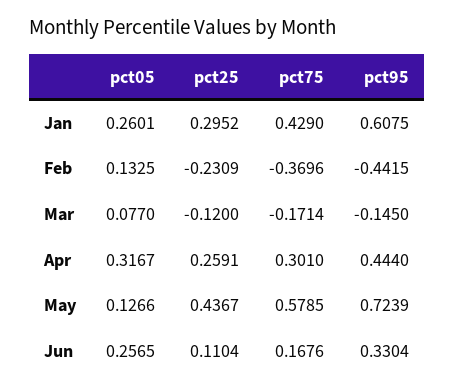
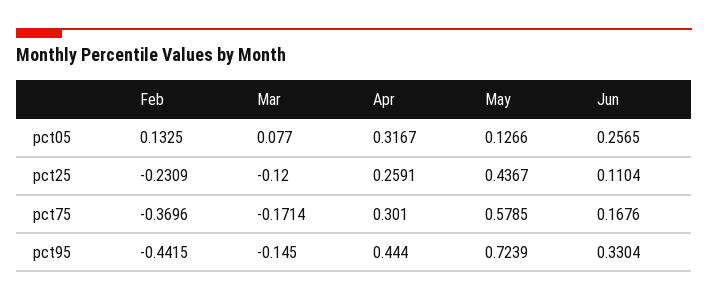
  {
    "pct05": {
-     "Jan": 0.2601,
      "Feb": 0.1325,
      "Mar": 0.077,
      "Apr": 0.3167,
      "May": 0.1266,
      "Jun": 0.2565
    },
    "pct25": {
-     "Jan": 0.2952,
      "Feb": -0.2309,
      "Mar": -0.12,
      "Apr": 0.2591,
      "May": 0.4367,
      "Jun": 0.1104
    },
    "pct75": {
-     "Jan": 0.429,
      "Feb": -0.3696,
      "Mar": -0.1714,
      "Apr": 0.301,
      "May": 0.5785,
      "Jun": 0.1676
    },
    "pct95": {
-     "Jan": 0.6075,
      "Feb": -0.4415,
      "Mar": -0.145,
      "Apr": 0.444,
      "May": 0.7239,
      "Jun": 0.3304
    }
  }

